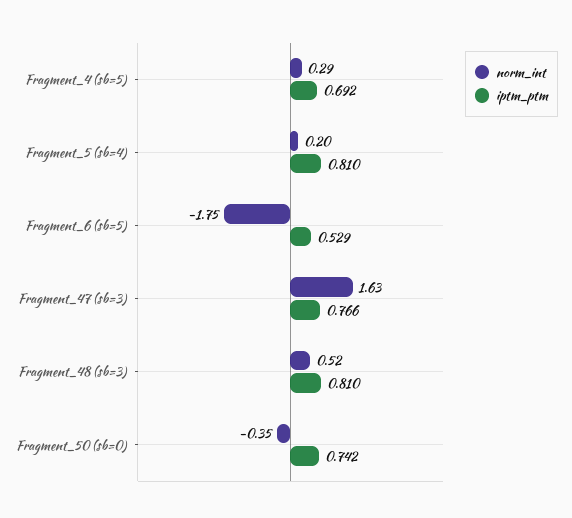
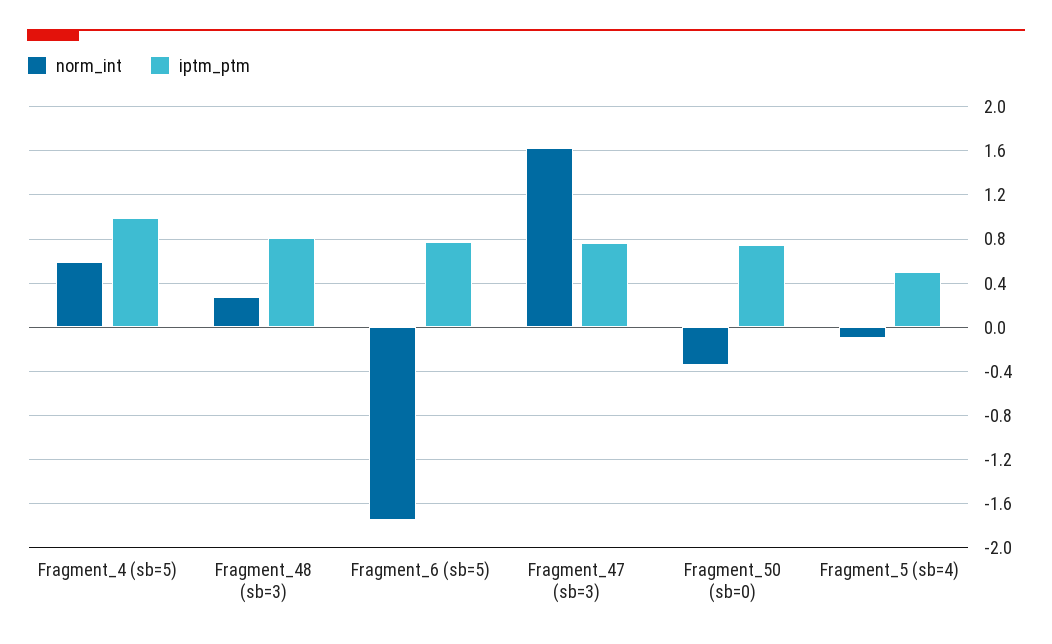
  {
    "norm_int": {
-     "Fragment_4 (sb=5)": 0.29,
+     "Fragment_4 (sb=5)": 0.6,
-     "Fragment_5 (sb=4)": 0.2,
+     "Fragment_5 (sb=4)": -0.1,
      "Fragment_6 (sb=5)": -1.75,
      "Fragment_47 (sb=3)": 1.63,
-     "Fragment_48 (sb=3)": 0.52,
+     "Fragment_48 (sb=3)": 0.3,
      "Fragment_50 (sb=0)": -0.35
    },
    "iptm_ptm": {
-     "Fragment_4 (sb=5)": 0.692,
+     "Fragment_4 (sb=5)": 1,
-     "Fragment_5 (sb=4)": 0.81,
+     "Fragment_5 (sb=4)": 0.5,
-     "Fragment_6 (sb=5)": 0.529,
+     "Fragment_6 (sb=5)": 0.8,
      "Fragment_47 (sb=3)": 0.766,
      "Fragment_48 (sb=3)": 0.81,
      "Fragment_50 (sb=0)": 0.742
    }
  }

